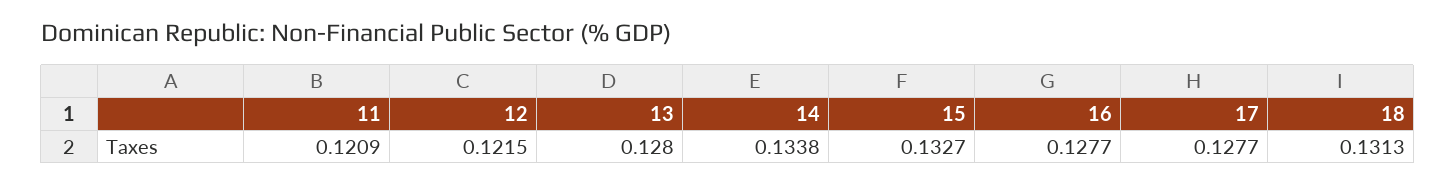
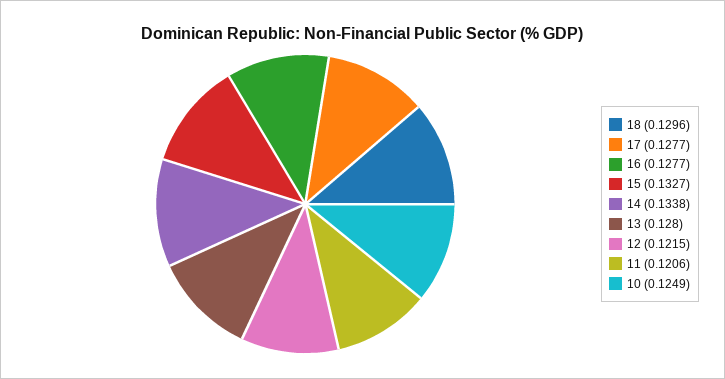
  {
-   "11": 0.1209,
+   "11": 0.1206,
    "12": 0.1215,
    "13": 0.128,
    "14": 0.1338,
    "15": 0.1327,
    "16": 0.1277,
    "17": 0.1277,
-   "18": 0.1313
+   "18": 0.1296,
+   "10": 0.1249
  }

